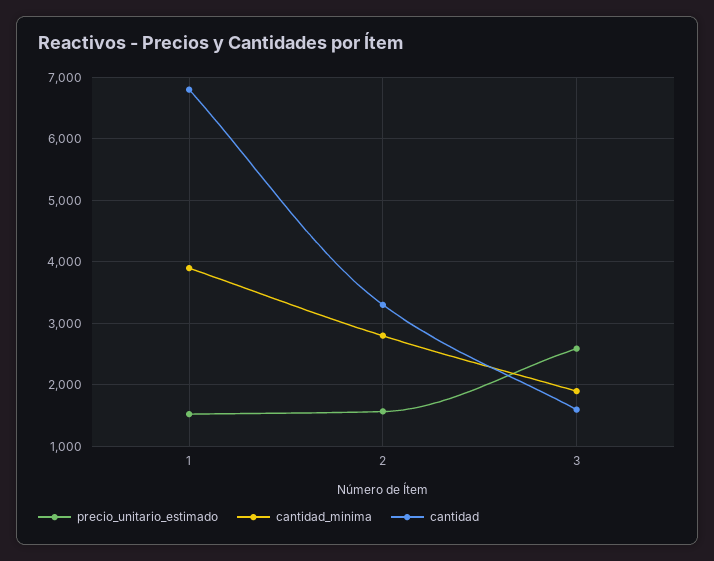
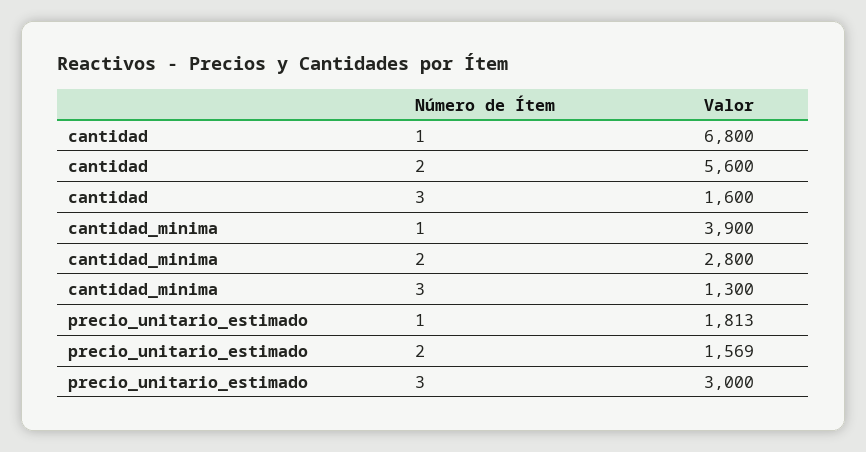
  {
    "precio_unitario_estimado": {
-     "1": 1500,
+     "1": 1813,
      "2": 1569,
-     "3": 2600
+     "3": 3000
    },
    "cantidad_minima": {
      "1": 3900,
      "2": 2800,
-     "3": 1900
+     "3": 1300
    },
    "cantidad": {
      "1": 6800,
-     "2": 3300,
+     "2": 5600,
      "3": 1600
    }
  }

